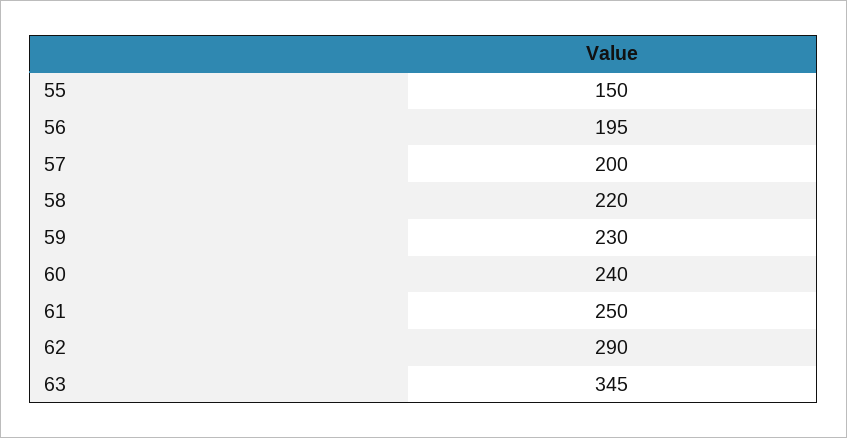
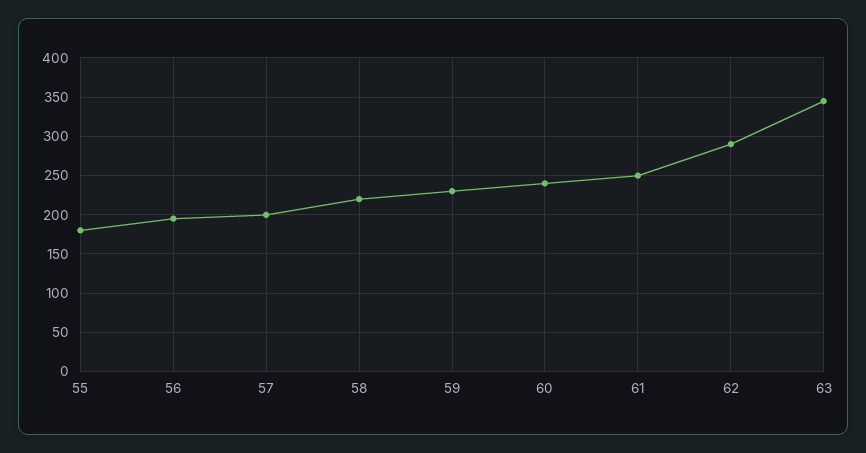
  {
-   "55": 150,
+   "55": 180,
    "56": 195,
    "57": 200,
    "58": 220,
    "59": 230,
    "60": 240,
    "61": 250,
    "62": 290,
    "63": 345
  }

